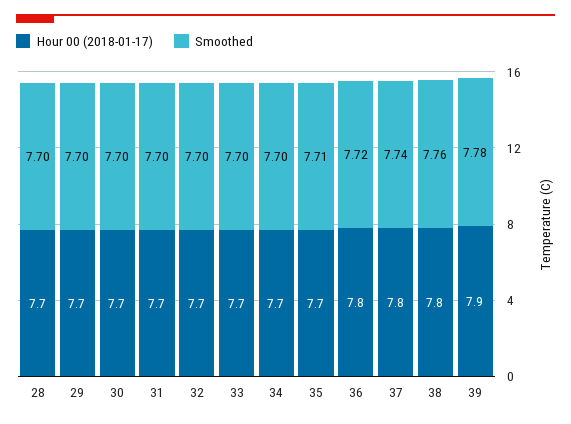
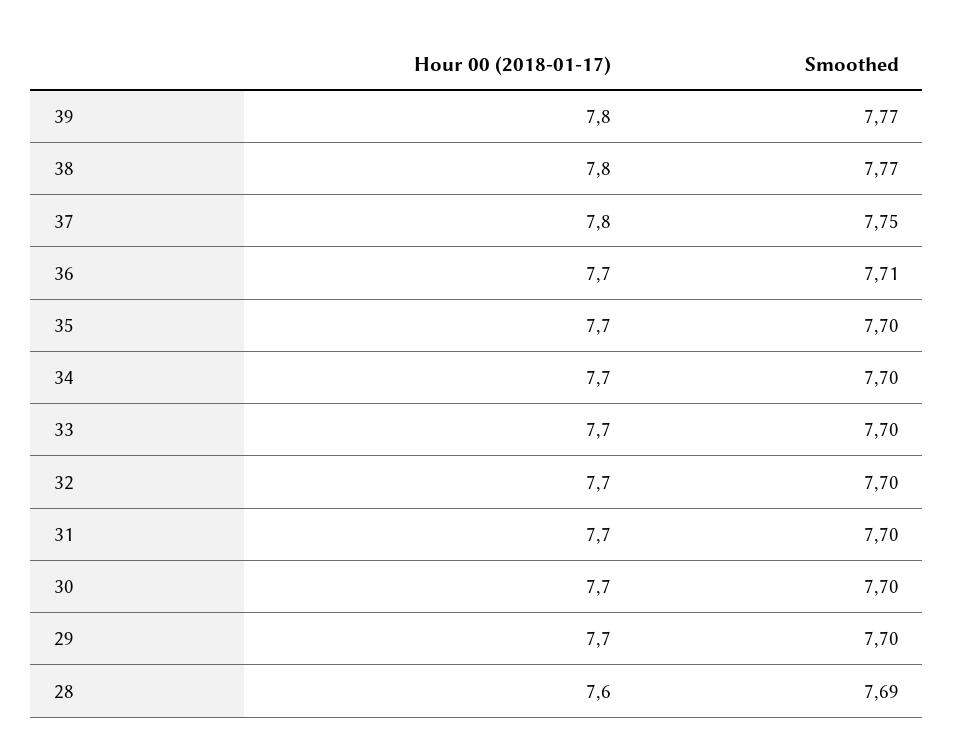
  {
    "Hour 00 (2018-01-17)": {
-     "28": 7.7,
+     "28": 7.6,
      "29": 7.7,
      "30": 7.7,
      "31": 7.7,
      "32": 7.7,
      "33": 7.7,
      "34": 7.7,
      "35": 7.7,
-     "36": 7.8,
+     "36": 7.7,
      "37": 7.8,
      "38": 7.8,
-     "39": 7.9
+     "39": 7.8
    },
    "Smoothed": {
-     "28": 7.7,
+     "28": 7.69,
      "29": 7.7,
      "30": 7.7,
      "31": 7.7,
      "32": 7.7,
      "33": 7.7,
      "34": 7.7,
-     "35": 7.71,
+     "35": 7.7,
-     "36": 7.72,
+     "36": 7.71,
-     "37": 7.74,
+     "37": 7.75,
-     "38": 7.76,
+     "38": 7.77,
-     "39": 7.78
+     "39": 7.77
    }
  }

